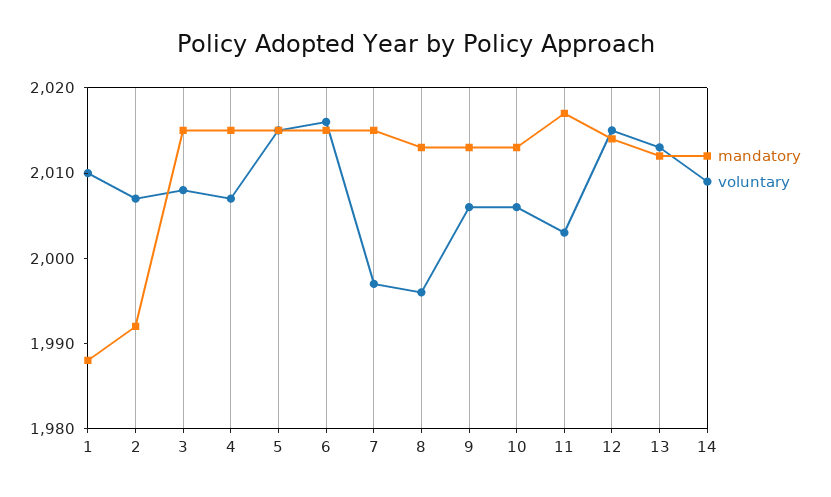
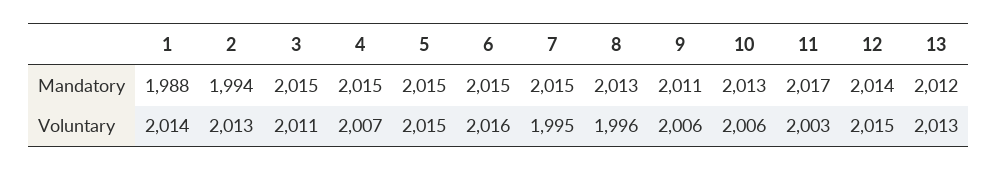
  {
    "mandatory": {
      "1": 1988,
-     "2": 1992,
+     "2": 1994,
      "3": 2015,
      "4": 2015,
      "5": 2015,
      "6": 2015,
      "7": 2015,
      "8": 2013,
-     "9": 2013,
+     "9": 2011,
      "10": 2013,
      "11": 2017,
      "12": 2014,
-     "13": 2012,
+     "13": 2012
-     "14": 2012
    },
    "voluntary": {
-     "1": 2010,
+     "1": 2014,
-     "2": 2007,
+     "2": 2013,
-     "3": 2008,
+     "3": 2011,
      "4": 2007,
      "5": 2015,
      "6": 2016,
-     "7": 1997,
+     "7": 1995,
      "8": 1996,
      "9": 2006,
      "10": 2006,
      "11": 2003,
      "12": 2015,
-     "13": 2013,
+     "13": 2013
-     "14": 2009
    }
  }

